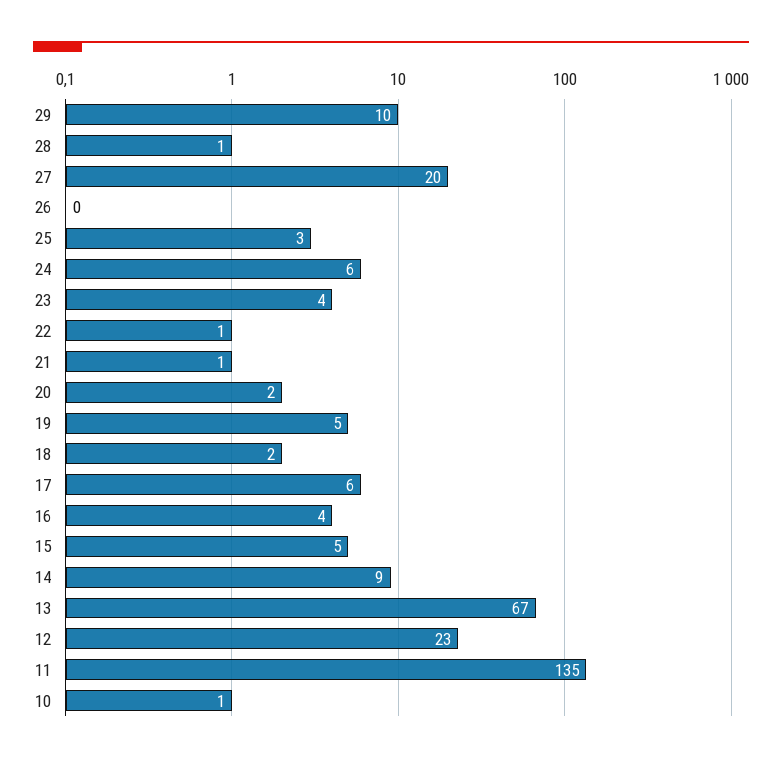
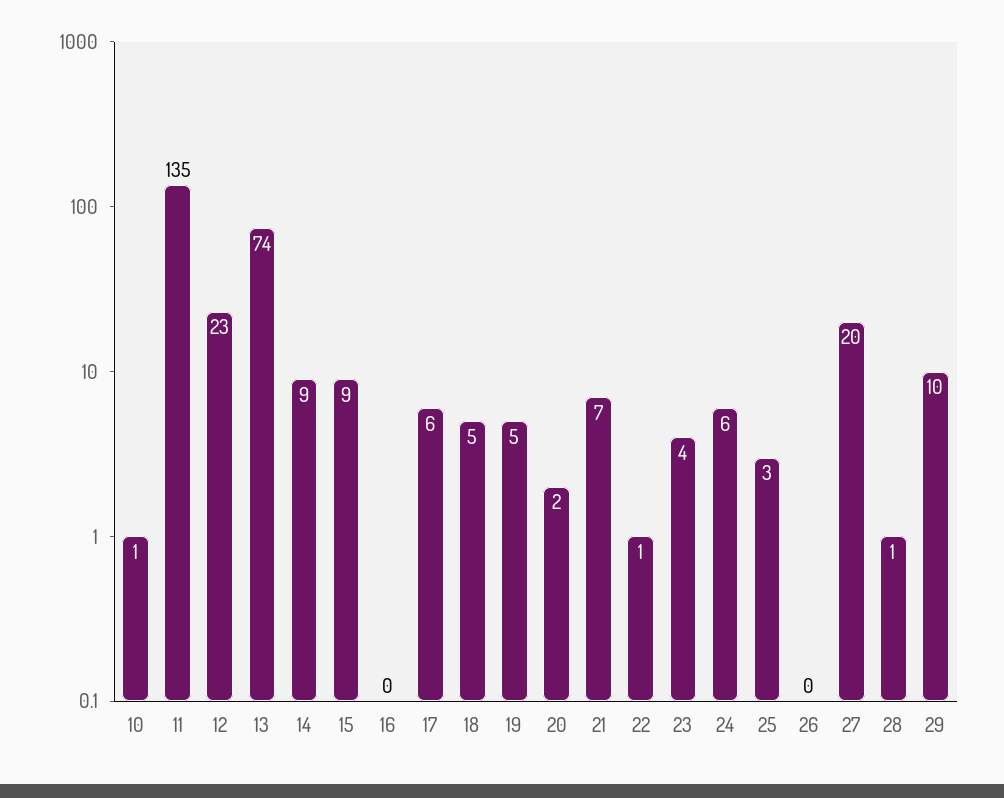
  {
    "29": 10,
    "28": 1,
    "27": 20,
    "26": 0,
    "25": 3,
    "24": 6,
    "23": 4,
    "22": 1,
-   "21": 1,
+   "21": 7,
    "20": 2,
    "19": 5,
-   "18": 2,
+   "18": 5,
    "17": 6,
-   "16": 4,
+   "16": 0,
-   "15": 5,
+   "15": 9,
    "14": 9,
-   "13": 67,
+   "13": 74,
    "12": 23,
    "11": 135,
    "10": 1
  }

